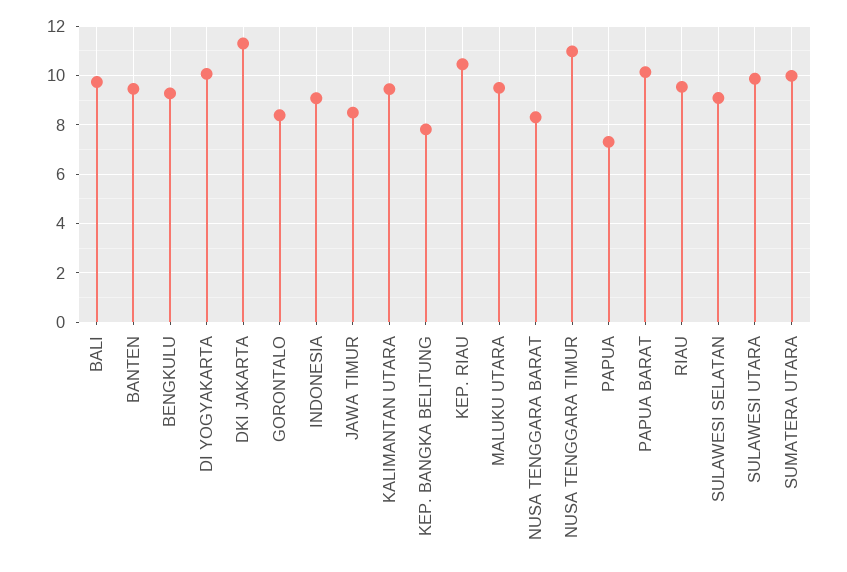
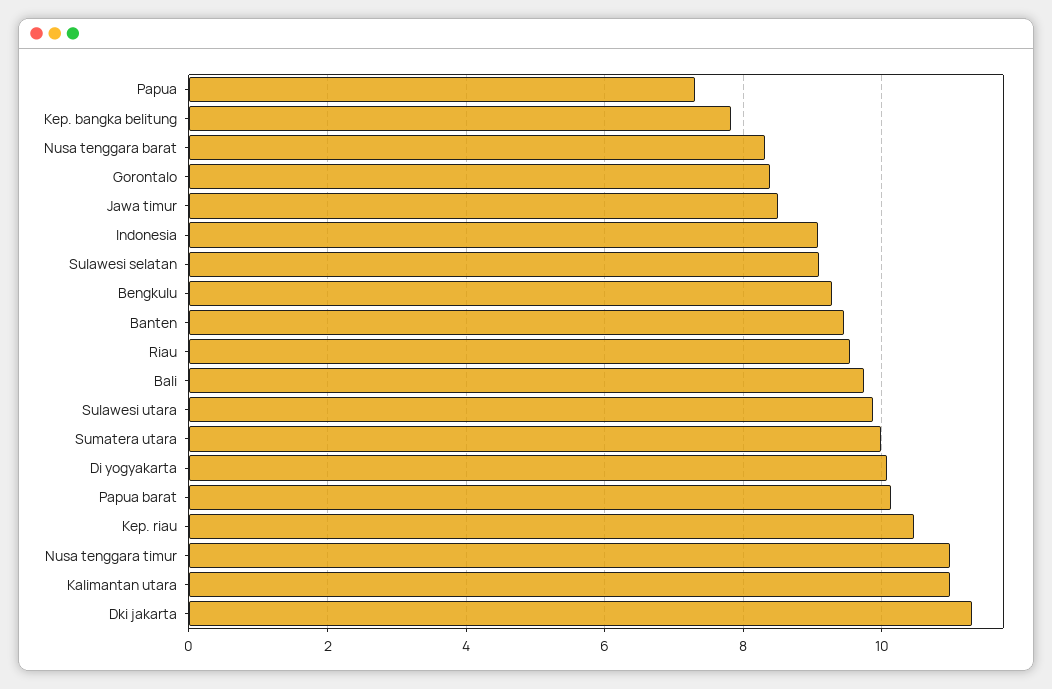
  {
    "BALI": 9.8,
    "BANTEN": 9.4,
    "BENGKULU": 9.2,
    "DI YOGYAKARTA": 10,
    "DKI JAKARTA": 11.4,
    "GORONTALO": 8.4,
    "INDONESIA": 9,
    "JAWA TIMUR": 8.6,
-   "KALIMANTAN UTARA": 9.5,
+   "KALIMANTAN UTARA": 11,
    "KEP. BANGKA BELITUNG": 7.8,
    "KEP. RIAU": 10.4,
-   "MALUKU UTARA": 9.5,
    "NUSA TENGGARA BARAT": 8.4,
    "NUSA TENGGARA TIMUR": 11,
    "PAPUA": 7.4,
    "PAPUA BARAT": 10.2,
    "RIAU": 9.6,
    "SULAWESI SELATAN": 9,
    "SULAWESI UTARA": 9.8,
    "SUMATERA UTARA": 10
  }

